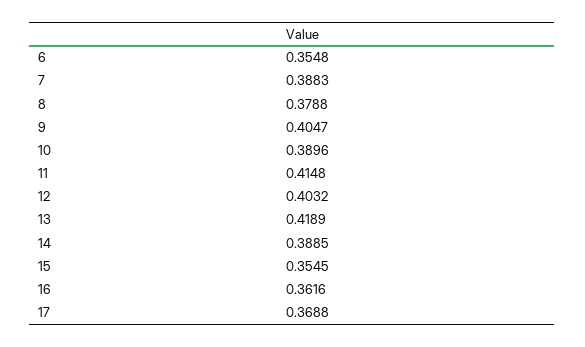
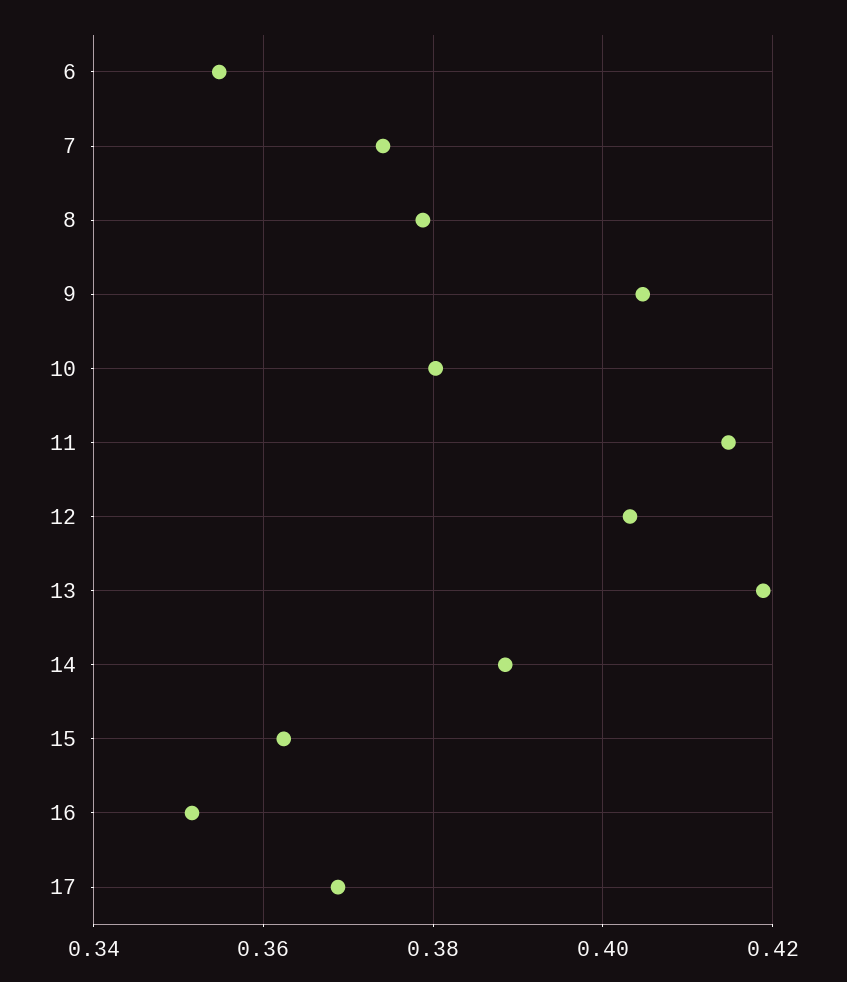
  {
    "6": 0.3548,
-   "7": 0.3883,
+   "7": 0.374,
    "8": 0.3788,
    "9": 0.4047,
-   "10": 0.3896,
+   "10": 0.38,
    "11": 0.4148,
    "12": 0.4032,
    "13": 0.4189,
    "14": 0.3885,
-   "15": 0.3545,
+   "15": 0.362,
-   "16": 0.3616,
+   "16": 0.352,
    "17": 0.3688
  }

